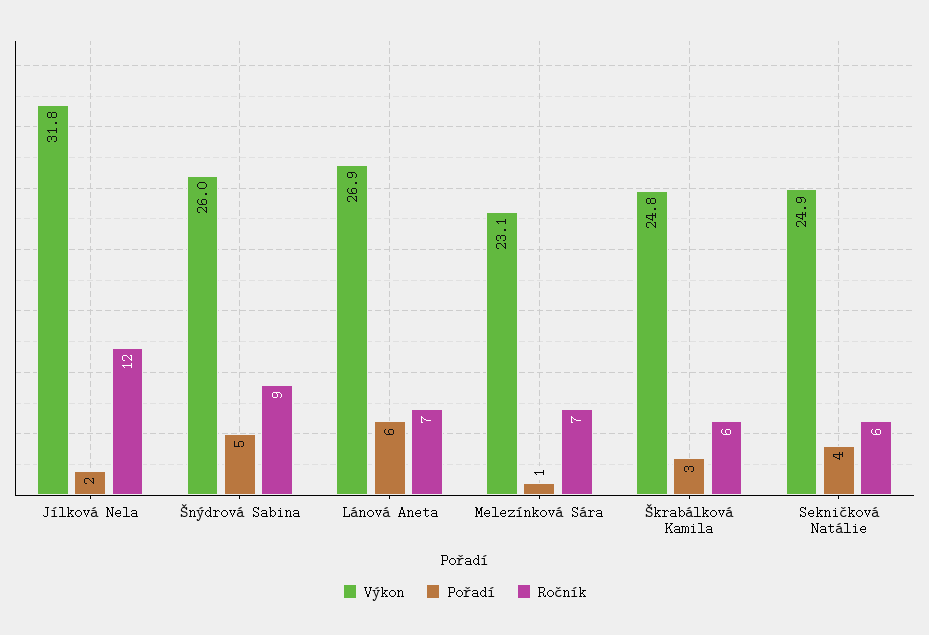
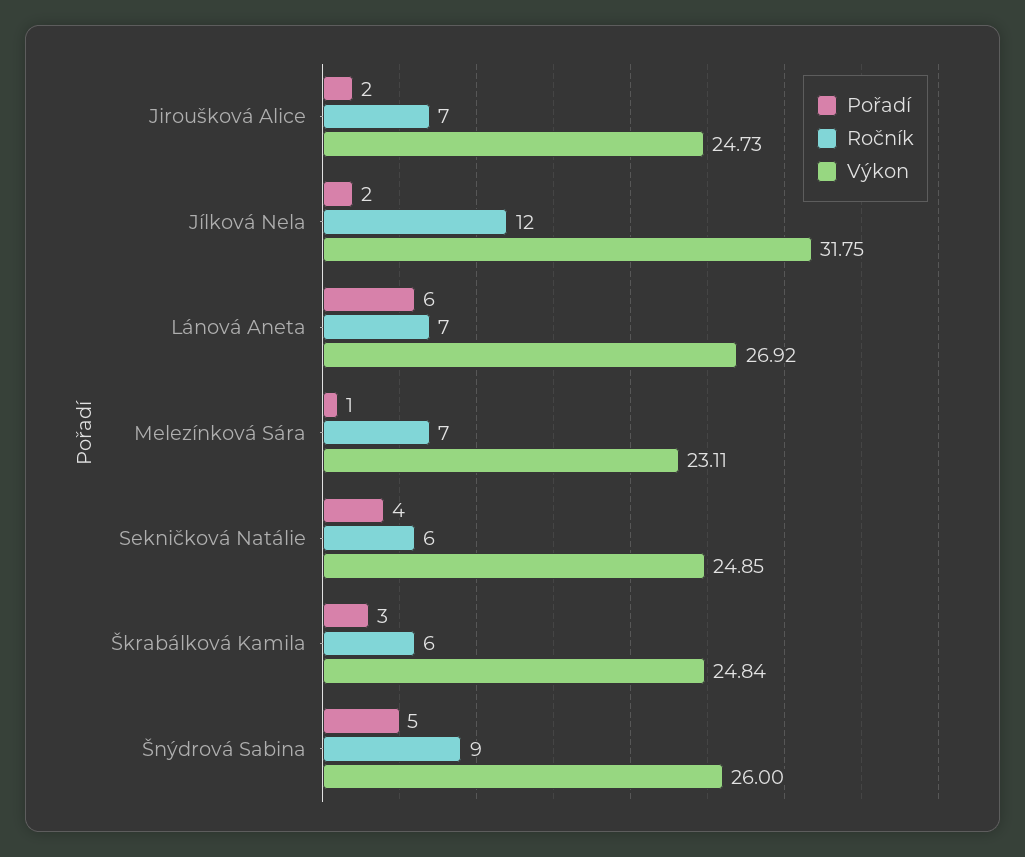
  {
    "Výkon": {
      "Jílková Nela": 31.75,
      "Šnýdrová Sabina": 26,
      "Lánová Aneta": 26.92,
      "Melezínková Sára": 23.11,
      "Škrabálková Kamila": 24.84,
-     "Sekničková Natálie": 24.85
+     "Sekničková Natálie": 24.85,
+     "Jiroušková Alice": 24.73
    },
    "Pořadí": {
      "Jílková Nela": 2,
      "Šnýdrová Sabina": 5,
      "Lánová Aneta": 6,
      "Melezínková Sára": 1,
      "Škrabálková Kamila": 3,
-     "Sekničková Natálie": 4
+     "Sekničková Natálie": 4,
+     "Jiroušková Alice": 2
    },
    "Ročník": {
      "Jílková Nela": 12,
      "Šnýdrová Sabina": 9,
      "Lánová Aneta": 7,
      "Melezínková Sára": 7,
      "Škrabálková Kamila": 6,
-     "Sekničková Natálie": 6
+     "Sekničková Natálie": 6,
+     "Jiroušková Alice": 7
    }
  }

